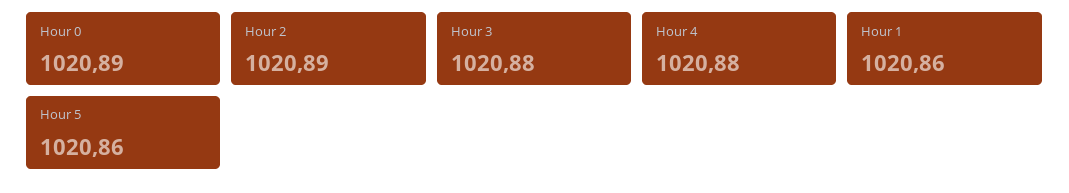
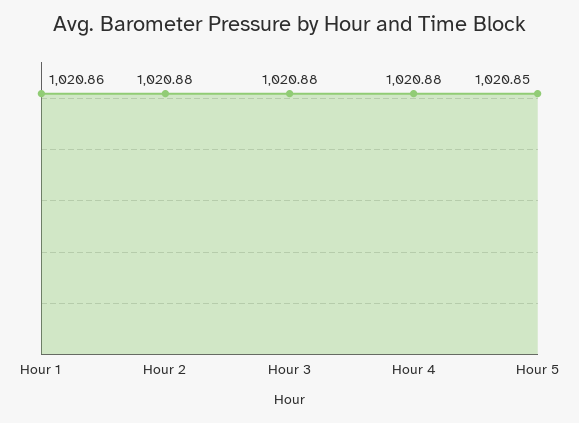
  {
-   "Hour 0": 1020.89,
-   "Hour 2": 1020.89,
+   "Hour 2": 1020.88,
    "Hour 3": 1020.88,
    "Hour 4": 1020.88,
    "Hour 1": 1020.86,
-   "Hour 5": 1020.86
+   "Hour 5": 1020.85
  }

